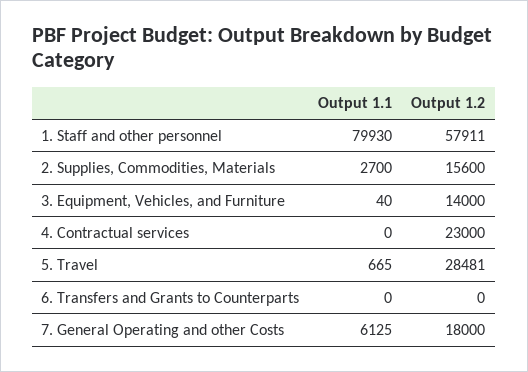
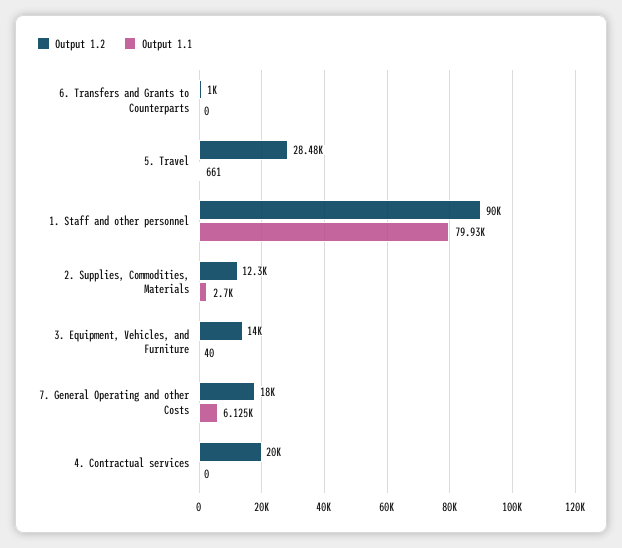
  {
    "Output 1.1": {
      "1. Staff and other personnel": 79930,
      "2. Supplies, Commodities, Materials": 2700,
      "3. Equipment, Vehicles, and Furniture": 40,
      "4. Contractual services": 0,
-     "5. Travel": 665,
+     "5. Travel": 661,
      "6. Transfers and Grants to Counterparts": 0,
      "7. General Operating and other Costs": 6125
    },
    "Output 1.2": {
-     "1. Staff and other personnel": 57911,
+     "1. Staff and other personnel": 90000,
-     "2. Supplies, Commodities, Materials": 15600,
+     "2. Supplies, Commodities, Materials": 12300,
      "3. Equipment, Vehicles, and Furniture": 14000,
-     "4. Contractual services": 23000,
+     "4. Contractual services": 20000,
      "5. Travel": 28481,
-     "6. Transfers and Grants to Counterparts": 0,
+     "6. Transfers and Grants to Counterparts": 1000,
      "7. General Operating and other Costs": 18000
    }
  }

